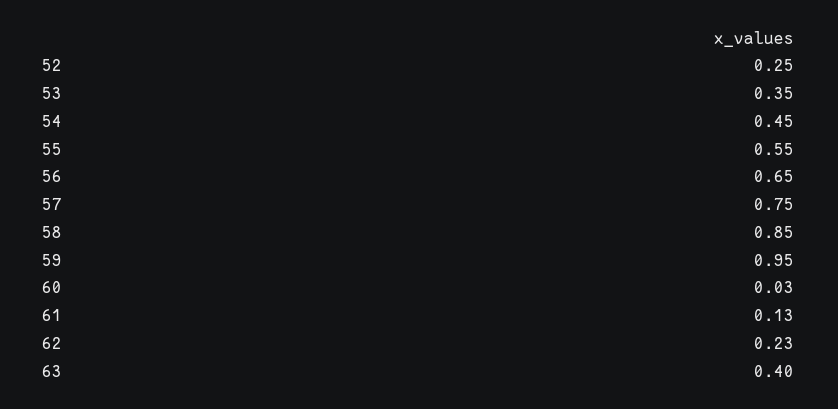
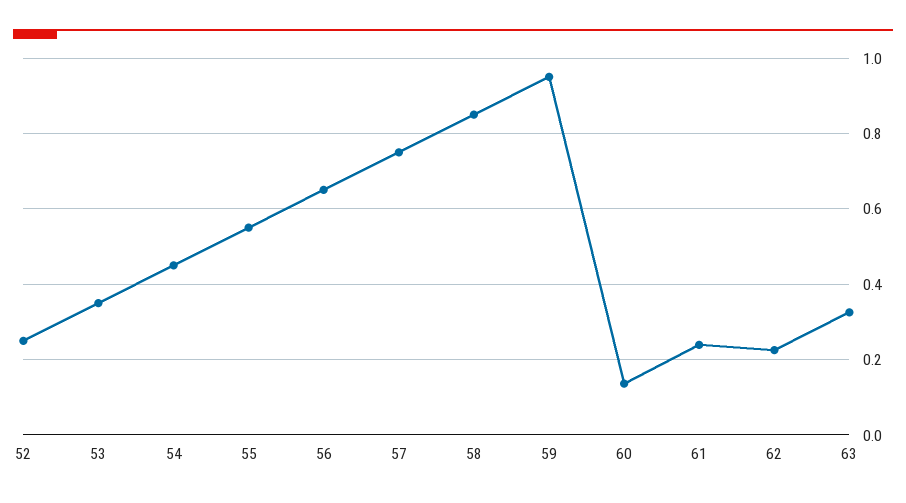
  {
    "52": 0.25,
    "53": 0.35,
    "54": 0.45,
    "55": 0.55,
    "56": 0.65,
    "57": 0.75,
    "58": 0.85,
    "59": 0.95,
-   "60": 0.03,
+   "60": 0.14,
-   "61": 0.13,
+   "61": 0.24,
    "62": 0.23,
-   "63": 0.4
+   "63": 0.32
  }

